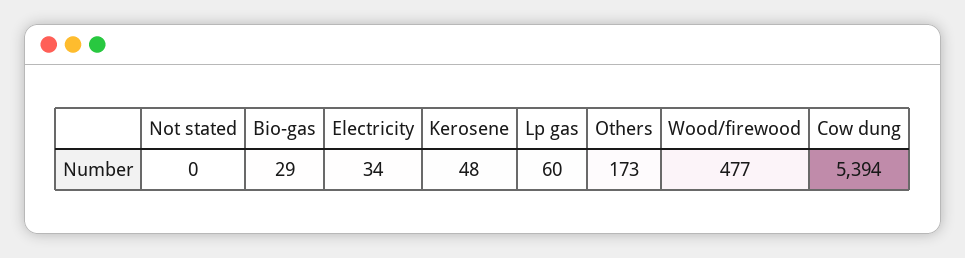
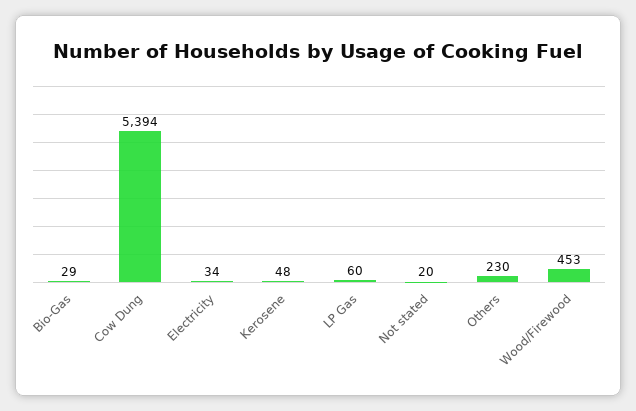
  {
-   "Not stated": 0,
+   "Not stated": 20,
    "Bio-gas": 29,
    "Electricity": 34,
    "Kerosene": 48,
    "Lp gas": 60,
-   "Others": 173,
+   "Others": 230,
-   "Wood/firewood": 477,
+   "Wood/firewood": 453,
    "Cow dung": 5394
  }

